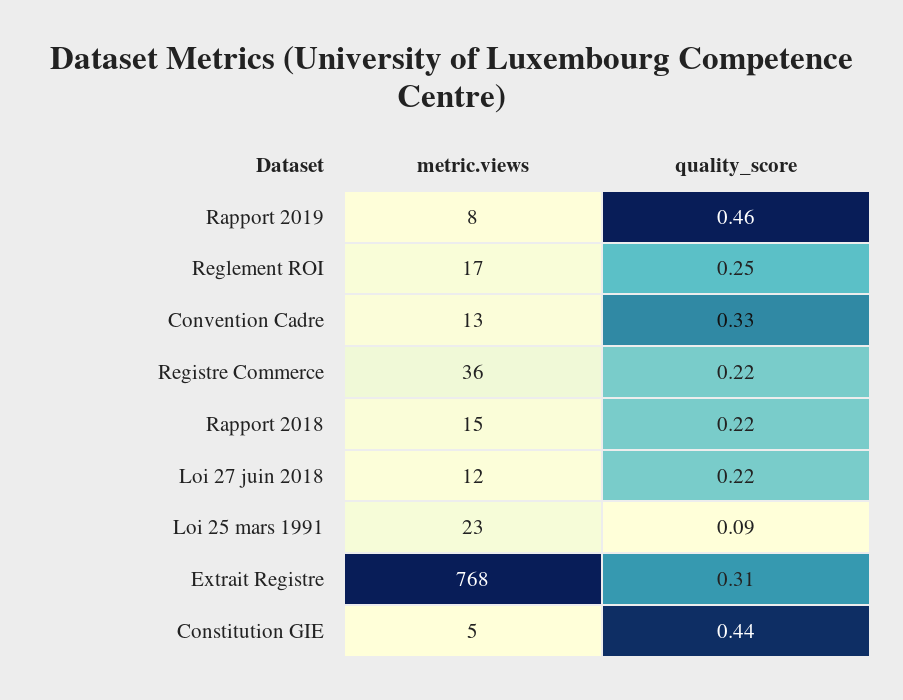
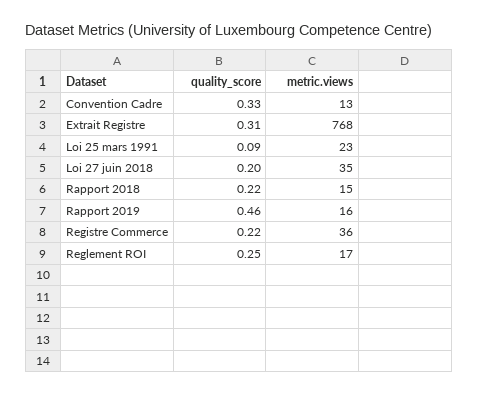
  {
    "metric.views": {
-     "Rapport 2019": 8,
+     "Rapport 2019": 16,
      "Reglement ROI": 17,
      "Convention Cadre": 13,
      "Registre Commerce": 36,
      "Rapport 2018": 15,
-     "Loi 27 juin 2018": 12,
+     "Loi 27 juin 2018": 35,
      "Loi 25 mars 1991": 23,
-     "Extrait Registre": 768,
+     "Extrait Registre": 768
-     "Constitution GIE": 5
    },
    "quality_score": {
      "Rapport 2019": 0.46,
      "Reglement ROI": 0.25,
      "Convention Cadre": 0.33,
      "Registre Commerce": 0.22,
      "Rapport 2018": 0.22,
-     "Loi 27 juin 2018": 0.22,
+     "Loi 27 juin 2018": 0.2,
      "Loi 25 mars 1991": 0.09,
-     "Extrait Registre": 0.31,
+     "Extrait Registre": 0.31
-     "Constitution GIE": 0.44
    }
  }

